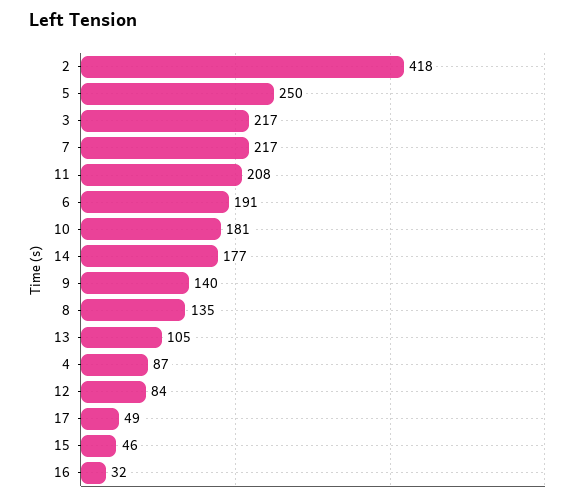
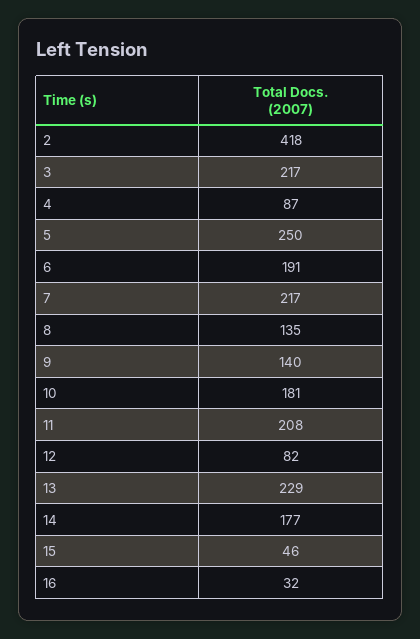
  {
    "2": 418,
    "5": 250,
    "3": 217,
    "7": 217,
    "11": 208,
    "6": 191,
    "10": 181,
    "14": 177,
    "9": 140,
    "8": 135,
-   "13": 105,
+   "13": 229,
    "4": 87,
-   "12": 84,
+   "12": 82,
-   "17": 49,
    "15": 46,
    "16": 32
  }

